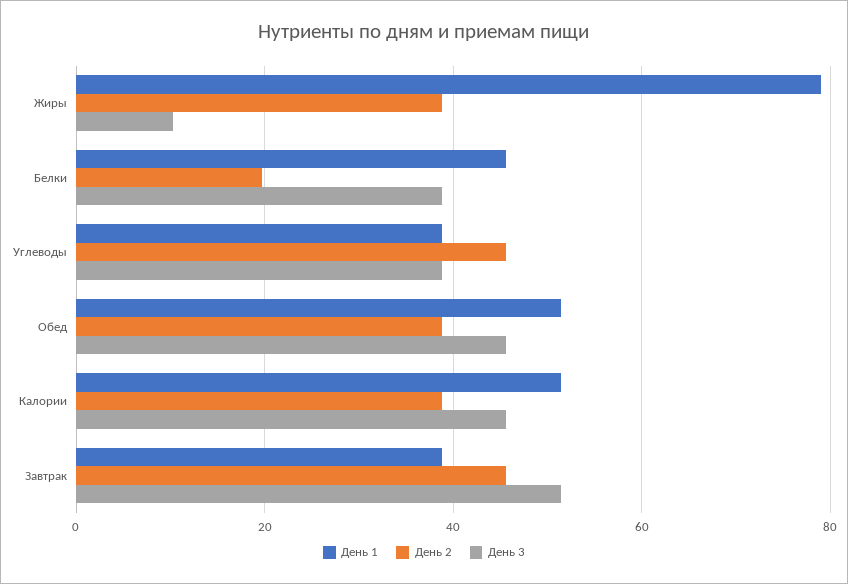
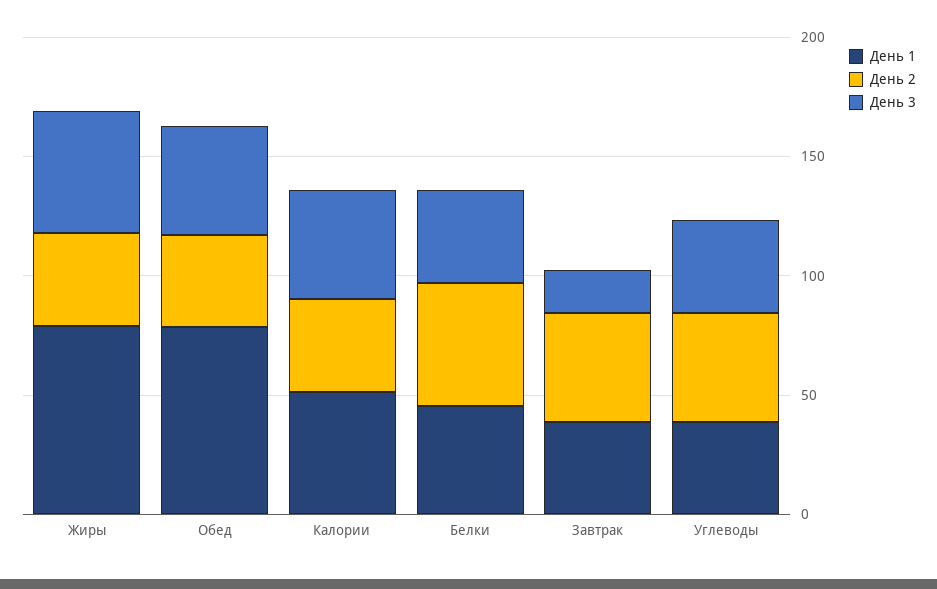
  {
    "День 1": {
      "Жиры": 80,
      "Белки": 46,
      "Углеводы": 38,
-     "Обед": 52,
+     "Обед": 80,
      "Калории": 52,
      "Завтрак": 38
    },
    "День 2": {
      "Жиры": 38,
-     "Белки": 20,
+     "Белки": 50,
      "Углеводы": 46,
      "Обед": 38,
      "Калории": 38,
      "Завтрак": 46
    },
    "День 3": {
-     "Жиры": 10,
+     "Жиры": 50,
      "Белки": 38,
      "Углеводы": 38,
      "Обед": 46,
      "Калории": 46,
-     "Завтрак": 52
+     "Завтрак": 20
    }
  }

